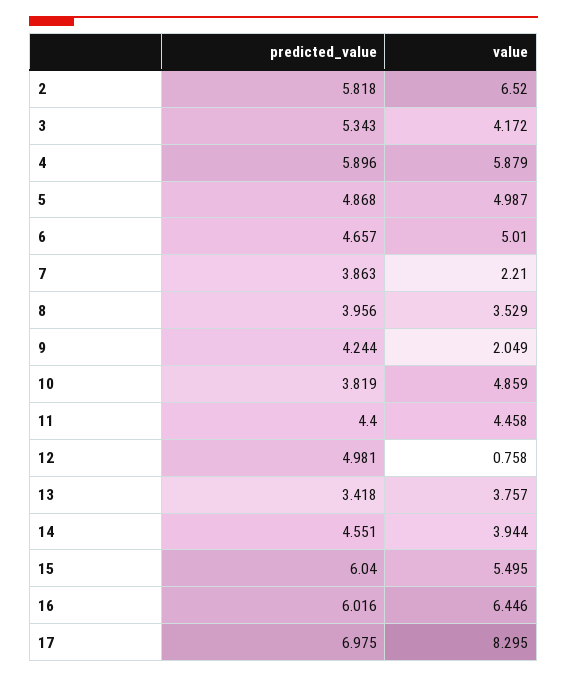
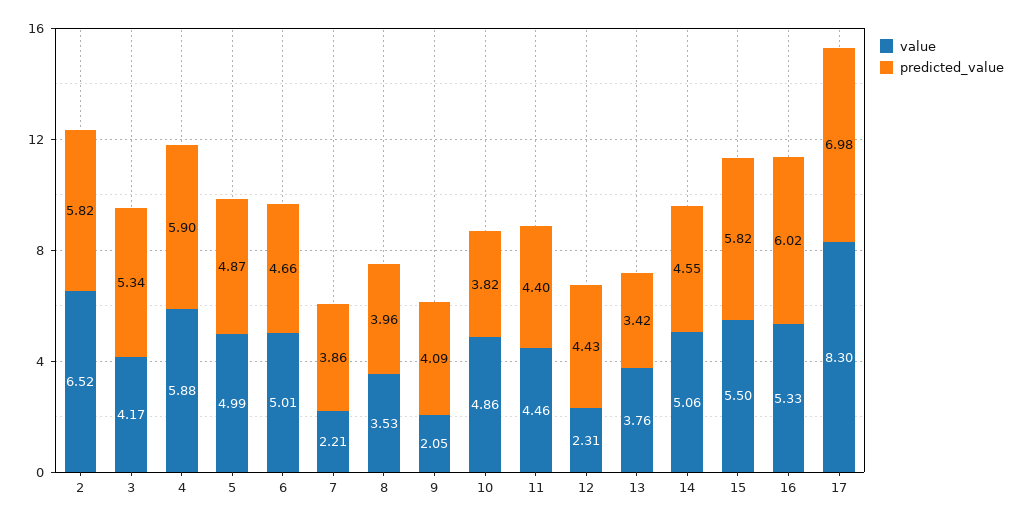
  {
    "predicted_value": {
      "2": 5.818,
      "3": 5.343,
      "4": 5.896,
      "5": 4.868,
      "6": 4.657,
      "7": 3.863,
      "8": 3.956,
-     "9": 4.244,
+     "9": 4.09,
      "10": 3.819,
      "11": 4.4,
-     "12": 4.981,
+     "12": 4.43,
      "13": 3.418,
      "14": 4.551,
-     "15": 6.04,
+     "15": 5.82,
      "16": 6.016,
      "17": 6.975
    },
    "value": {
      "2": 6.52,
      "3": 4.172,
      "4": 5.879,
      "5": 4.987,
      "6": 5.01,
      "7": 2.21,
      "8": 3.529,
      "9": 2.049,
      "10": 4.859,
      "11": 4.458,
-     "12": 0.758,
+     "12": 2.31,
      "13": 3.757,
-     "14": 3.944,
+     "14": 5.06,
      "15": 5.495,
-     "16": 6.446,
+     "16": 5.33,
      "17": 8.295
    }
  }

